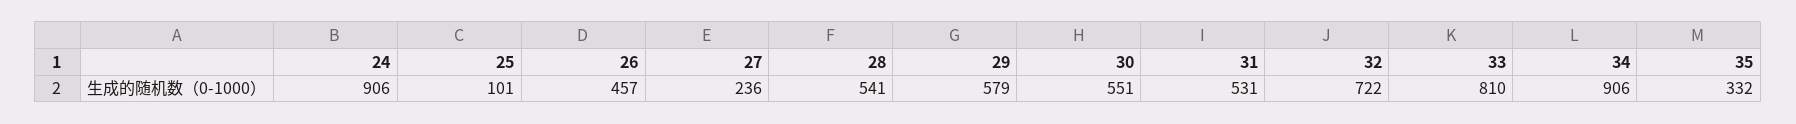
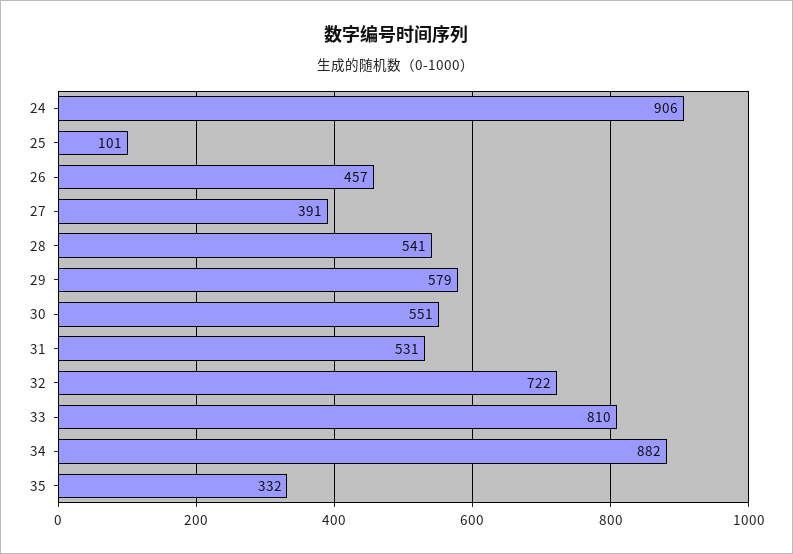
  {
    "24": 906,
    "25": 101,
    "26": 457,
-   "27": 236,
+   "27": 391,
    "28": 541,
    "29": 579,
    "30": 551,
    "31": 531,
    "32": 722,
    "33": 810,
-   "34": 906,
+   "34": 882,
    "35": 332
  }

